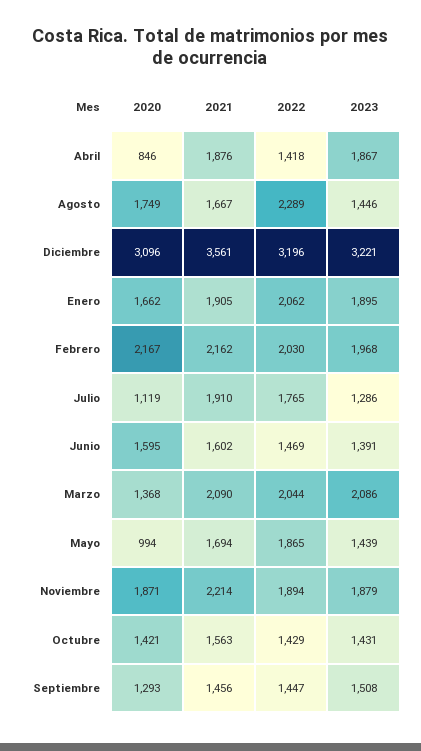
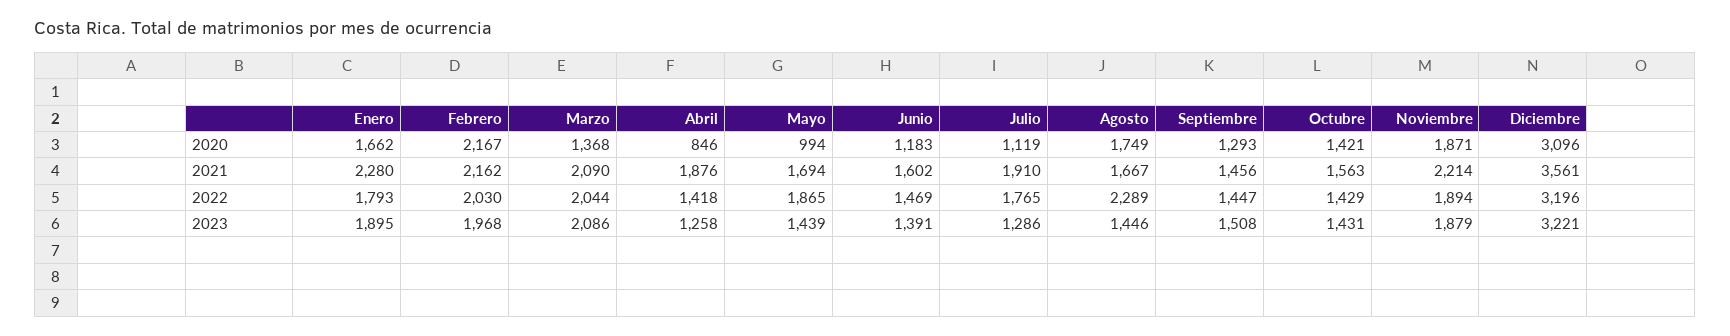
  {
    "2020": {
      "Abril": 846,
      "Agosto": 1749,
      "Diciembre": 3096,
      "Enero": 1662,
      "Febrero": 2167,
      "Julio": 1119,
-     "Junio": 1595,
+     "Junio": 1183,
      "Marzo": 1368,
      "Mayo": 994,
      "Noviembre": 1871,
      "Octubre": 1421,
      "Septiembre": 1293
    },
    "2021": {
      "Abril": 1876,
      "Agosto": 1667,
      "Diciembre": 3561,
-     "Enero": 1905,
+     "Enero": 2280,
      "Febrero": 2162,
      "Julio": 1910,
      "Junio": 1602,
      "Marzo": 2090,
      "Mayo": 1694,
      "Noviembre": 2214,
      "Octubre": 1563,
      "Septiembre": 1456
    },
    "2022": {
      "Abril": 1418,
      "Agosto": 2289,
      "Diciembre": 3196,
-     "Enero": 2062,
+     "Enero": 1793,
      "Febrero": 2030,
      "Julio": 1765,
      "Junio": 1469,
      "Marzo": 2044,
      "Mayo": 1865,
      "Noviembre": 1894,
      "Octubre": 1429,
      "Septiembre": 1447
    },
    "2023": {
-     "Abril": 1867,
+     "Abril": 1258,
      "Agosto": 1446,
      "Diciembre": 3221,
      "Enero": 1895,
      "Febrero": 1968,
      "Julio": 1286,
      "Junio": 1391,
      "Marzo": 2086,
      "Mayo": 1439,
      "Noviembre": 1879,
      "Octubre": 1431,
      "Septiembre": 1508
    }
  }

